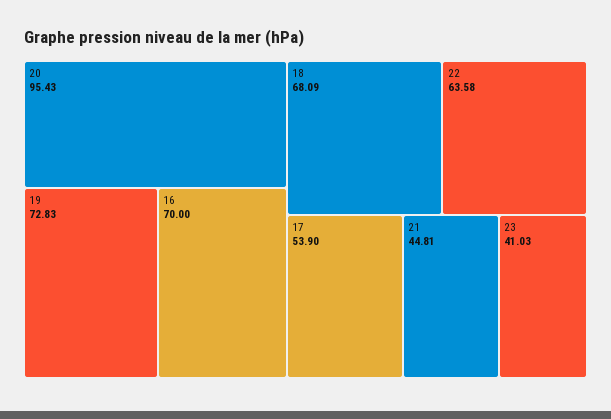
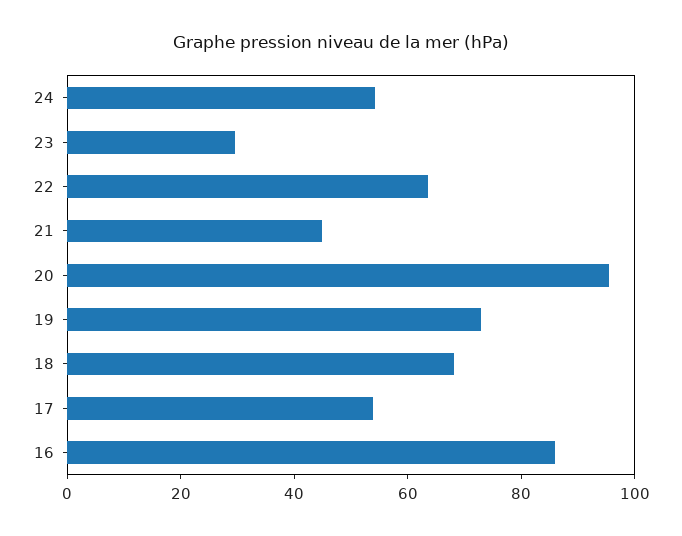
  {
    "20": 95.43,
    "19": 72.83,
-   "16": 70,
+   "16": 85,
    "18": 68.09,
    "22": 63.58,
    "17": 53.9,
    "21": 44.81,
-   "23": 41.03
+   "23": 30,
+   "24": 55
  }

